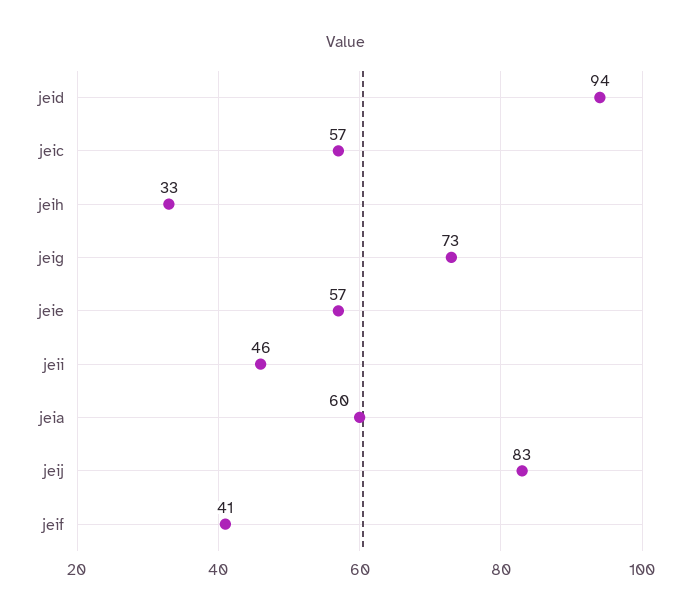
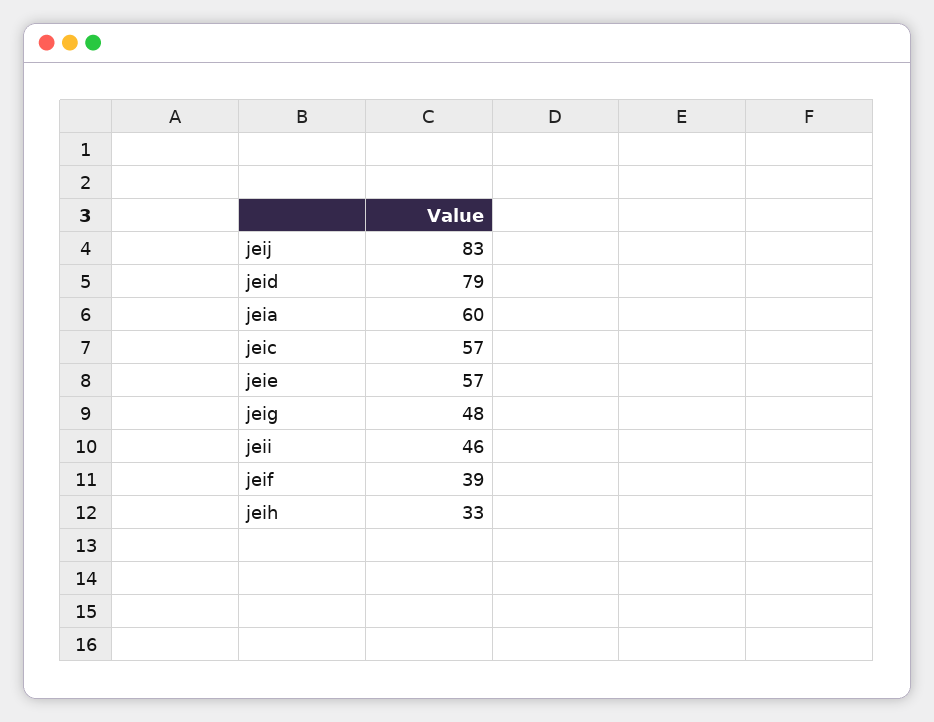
  {
-   "jeid": 94,
+   "jeid": 79,
    "jeic": 57,
    "jeih": 33,
-   "jeig": 73,
+   "jeig": 48,
    "jeie": 57,
    "jeii": 46,
    "jeia": 60,
    "jeij": 83,
-   "jeif": 41
+   "jeif": 39
  }

